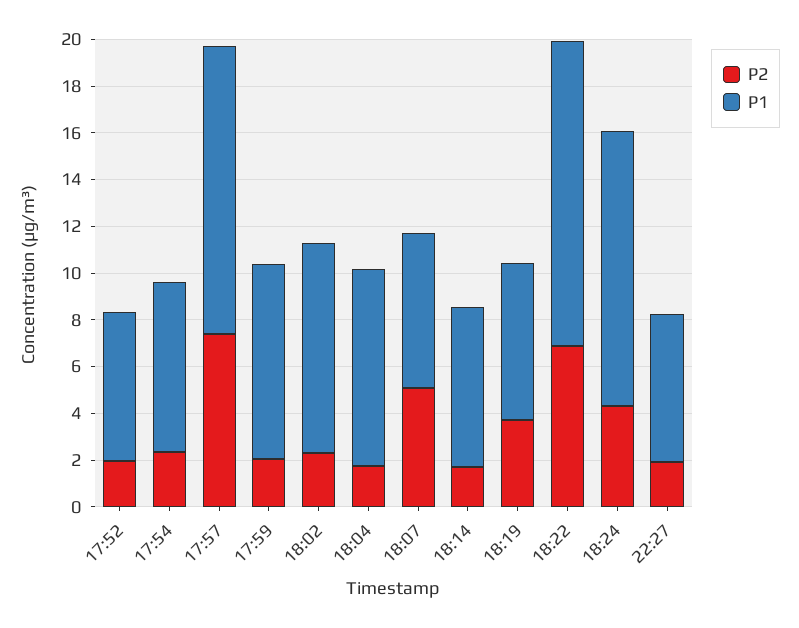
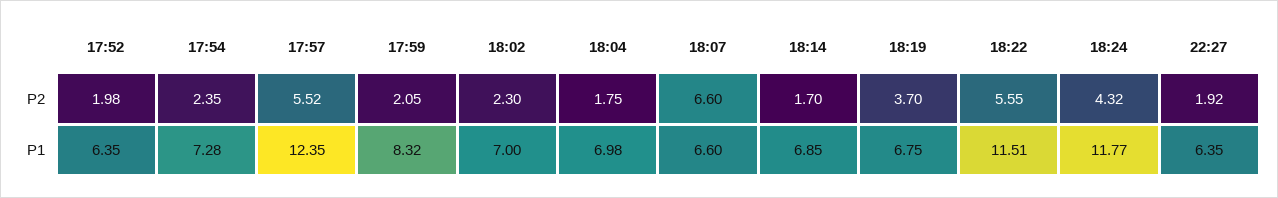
  {
    "P2": {
      "17:52": 1.98,
      "17:54": 2.35,
-     "17:57": 7.5,
+     "17:57": 5.52,
      "17:59": 2.05,
      "18:02": 2.3,
      "18:04": 1.75,
-     "18:07": 5,
+     "18:07": 6.6,
      "18:14": 1.7,
      "18:19": 3.7,
-     "18:22": 7,
+     "18:22": 5.55,
      "18:24": 4.32,
      "22:27": 1.92
    },
    "P1": {
      "17:52": 6.35,
      "17:54": 7.28,
      "17:57": 12.35,
      "17:59": 8.32,
-     "18:02": 9,
+     "18:02": 7,
-     "18:04": 8.5,
+     "18:04": 6.98,
      "18:07": 6.6,
      "18:14": 6.85,
      "18:19": 6.75,
-     "18:22": 13,
+     "18:22": 11.51,
      "18:24": 11.77,
      "22:27": 6.35
    }
  }

